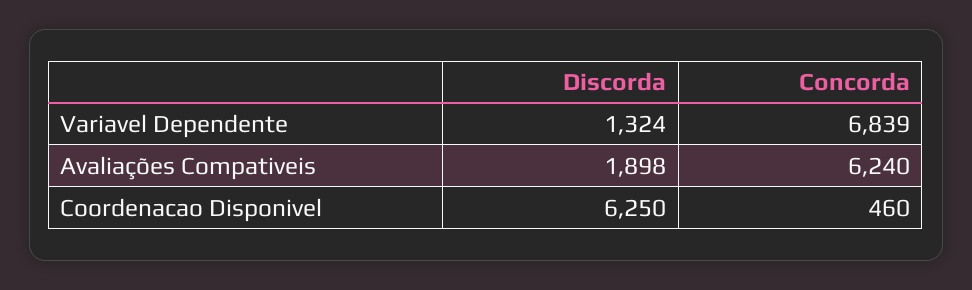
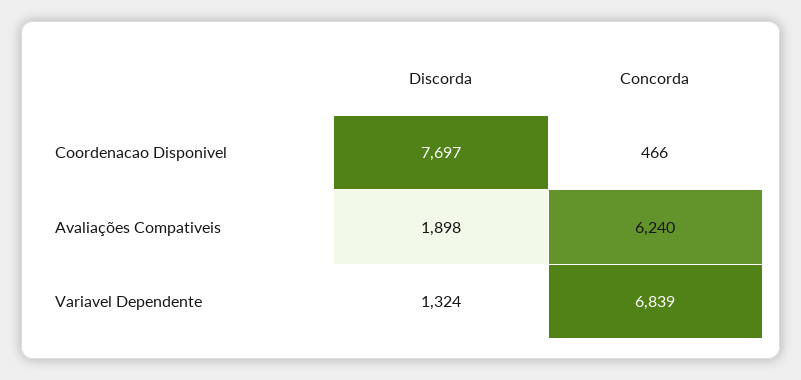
  {
    "Discorda": {
      "Variavel Dependente": 1324,
      "Avaliações Compativeis": 1898,
-     "Coordenacao Disponivel": 6250
+     "Coordenacao Disponivel": 7697
    },
    "Concorda": {
      "Variavel Dependente": 6839,
      "Avaliações Compativeis": 6240,
-     "Coordenacao Disponivel": 460
+     "Coordenacao Disponivel": 466
    }
  }

